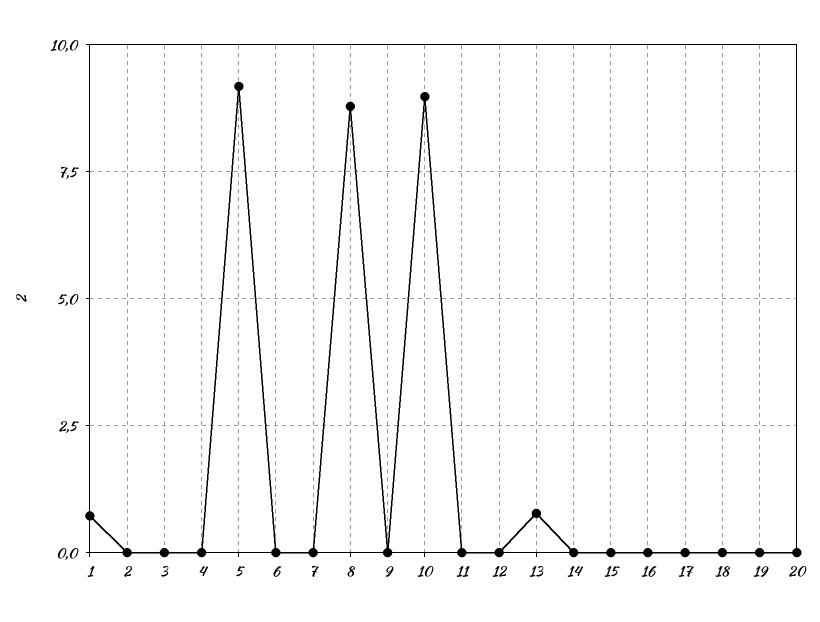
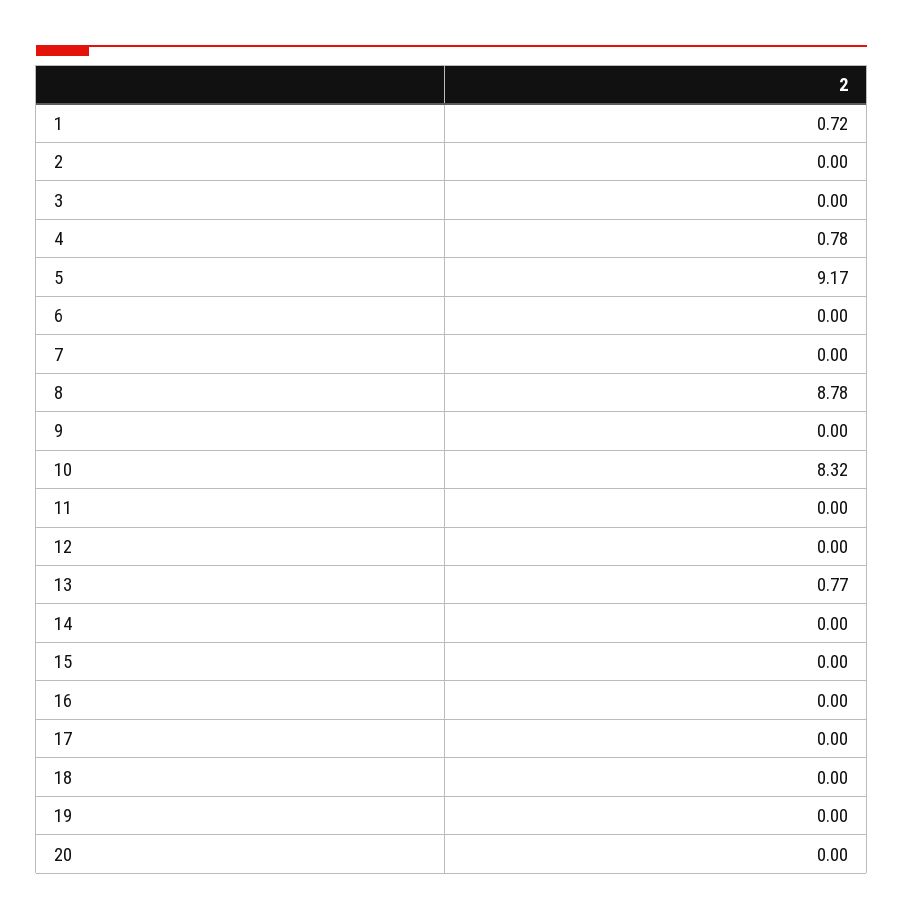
  {
    "1": 0.72,
    "2": 0,
    "3": 0,
-   "4": 0,
+   "4": 0.78,
    "5": 9.17,
    "6": 0,
    "7": 0,
    "8": 8.78,
    "9": 0,
-   "10": 9,
+   "10": 8.32,
    "11": 0,
    "12": 0,
    "13": 0.77,
    "14": 0,
    "15": 0,
    "16": 0,
    "17": 0,
    "18": 0,
    "19": 0,
    "20": 0
  }

